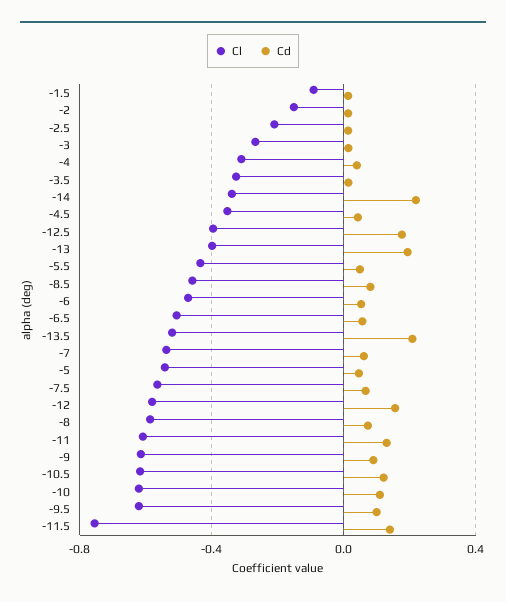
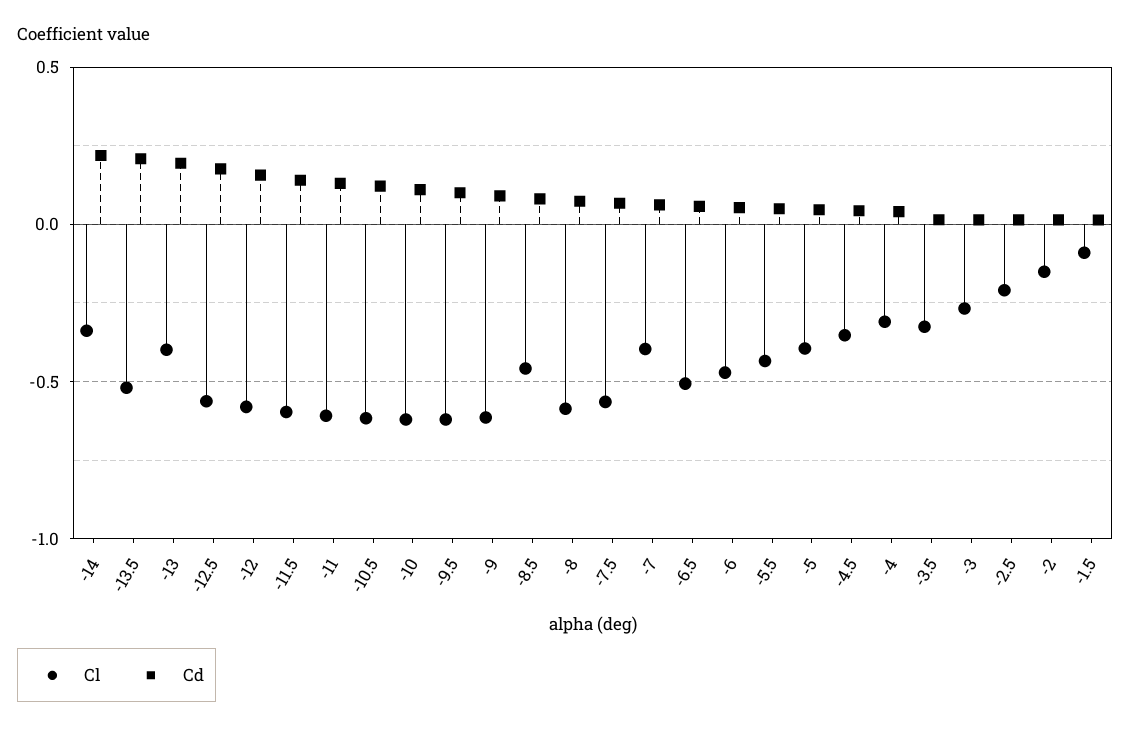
  {
    "Cl": {
      "-1.5": -0.1,
      "-2": -0.15,
      "-2.5": -0.2,
      "-3": -0.25,
      "-4": -0.3,
      "-3.5": -0.35,
      "-14": -0.35,
      "-4.5": -0.35,
-     "-12.5": -0.4,
+     "-12.5": -0.55,
      "-13": -0.4,
      "-5.5": -0.45,
      "-8.5": -0.45,
      "-6": -0.45,
      "-6.5": -0.5,
      "-13.5": -0.5,
-     "-7": -0.55,
+     "-7": -0.4,
-     "-5": -0.55,
+     "-5": -0.4,
      "-7.5": -0.55,
      "-12": -0.6,
      "-8": -0.6,
      "-11": -0.6,
      "-9": -0.6,
      "-10.5": -0.6,
      "-10": -0.6,
      "-9.5": -0.6,
-     "-11.5": -0.75
+     "-11.5": -0.6
    },
    "Cd": {
      "-1.5": 0,
      "-2": 0,
      "-2.5": 0,
      "-3": 0,
      "-4": 0.05,
      "-3.5": 0,
      "-14": 0.2,
      "-4.5": 0.05,
      "-12.5": 0.2,
      "-13": 0.2,
      "-5.5": 0.05,
      "-8.5": 0.1,
      "-6": 0.05,
      "-6.5": 0.05,
      "-13.5": 0.2,
      "-7": 0.05,
      "-5": 0.05,
      "-7.5": 0.05,
      "-12": 0.15,
      "-8": 0.05,
      "-11": 0.15,
      "-9": 0.1,
      "-10.5": 0.1,
      "-10": 0.1,
      "-9.5": 0.1,
      "-11.5": 0.15
    }
  }

